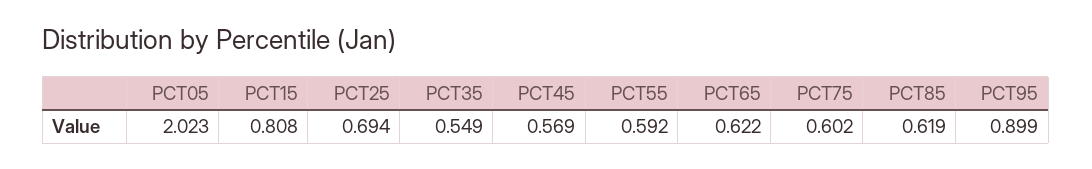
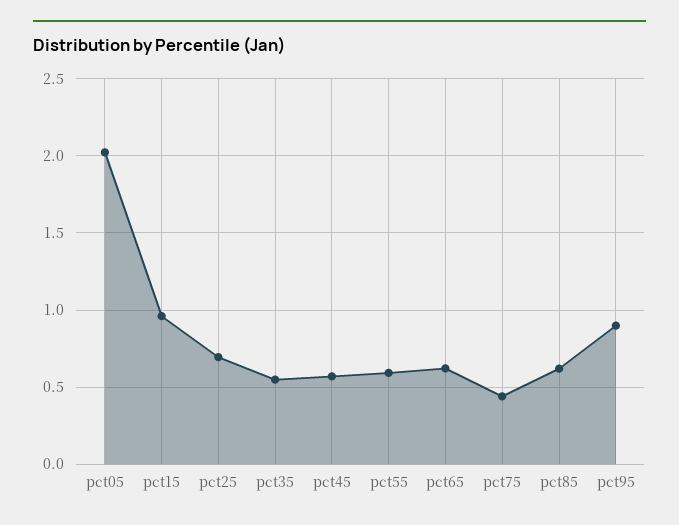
  {
    "PCT05": 2.023,
-   "PCT15": 0.808,
+   "PCT15": 0.95,
    "PCT25": 0.694,
    "PCT35": 0.549,
    "PCT45": 0.569,
    "PCT55": 0.592,
    "PCT65": 0.622,
-   "PCT75": 0.602,
+   "PCT75": 0.45,
    "PCT85": 0.619,
    "PCT95": 0.899
  }

